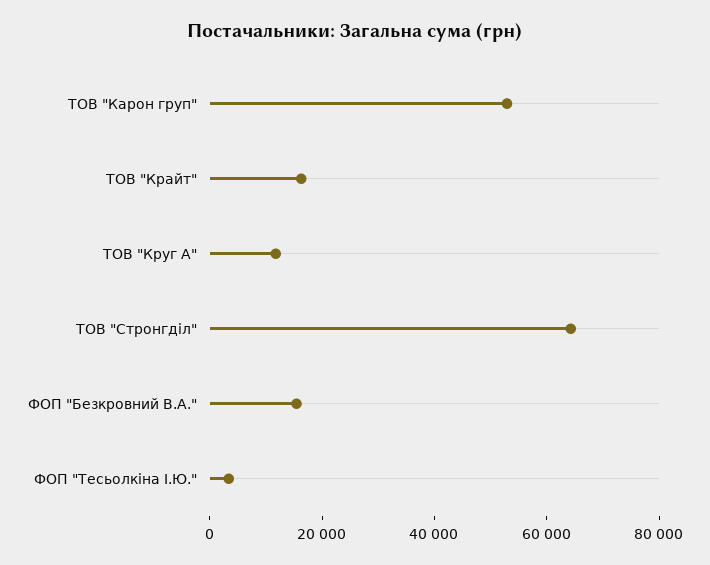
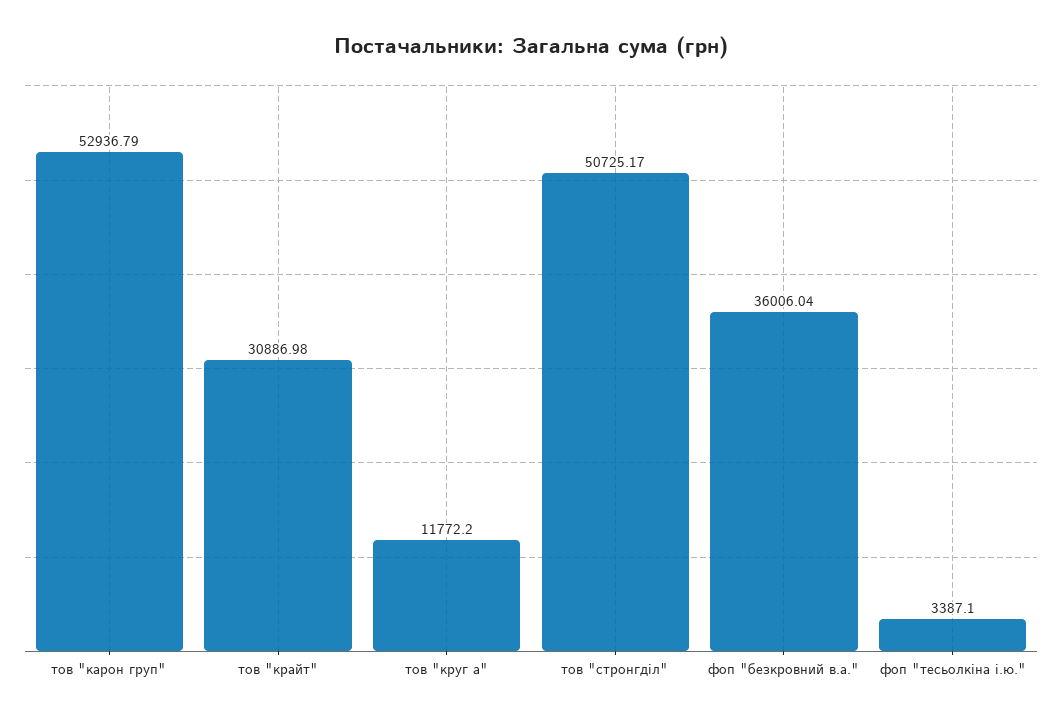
  {
    "ТОВ \"Карон груп\"": 52936.79,
-   "ТОВ \"Крайт\"": 15000,
+   "ТОВ \"Крайт\"": 30886.98,
    "ТОВ \"Круг А\"": 11772.2,
-   "ТОВ \"Стронгділ\"": 65000,
+   "ТОВ \"Стронгділ\"": 50725.17,
-   "ФОП \"Безкровний В.А.\"": 15000,
+   "ФОП \"Безкровний В.А.\"": 36006.04,
    "ФОП \"Тесьолкіна І.Ю.\"": 3387.1
  }

